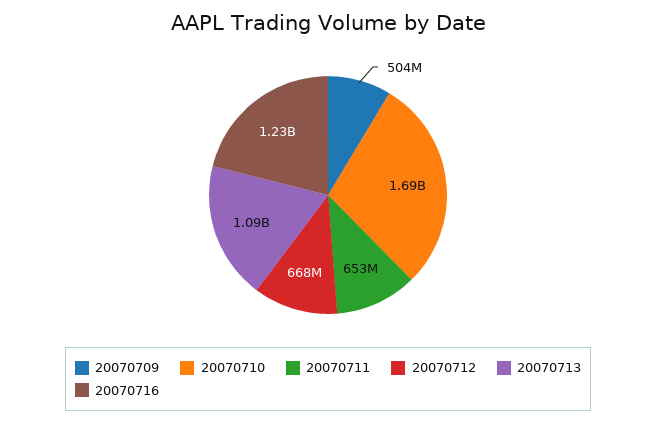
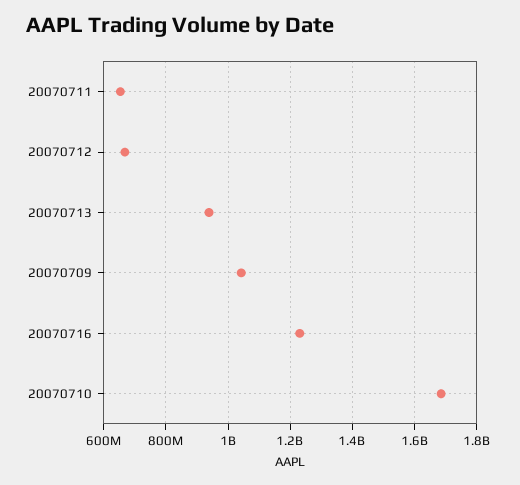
  {
-   "20070709": 504000000,
+   "20070709": 1040000000,
    "20070710": 1690000000,
    "20070711": 653000000,
    "20070712": 668000000,
-   "20070713": 1090000000,
+   "20070713": 940000000,
    "20070716": 1230000000
  }

